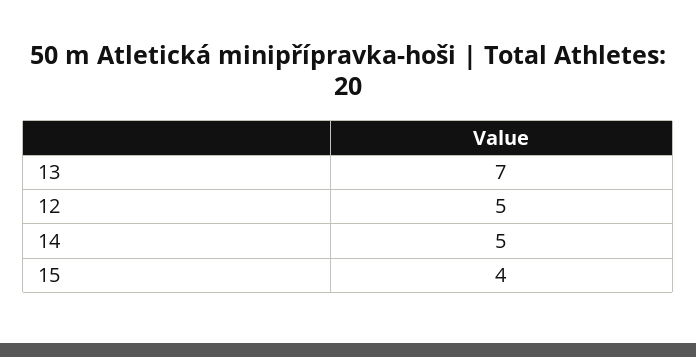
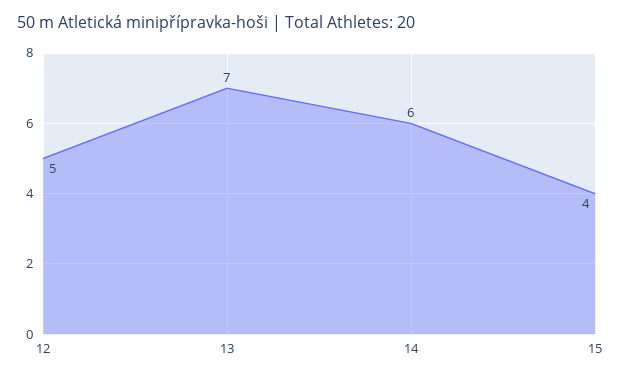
  {
    "13": 7,
    "12": 5,
-   "14": 5,
+   "14": 6,
    "15": 4
  }

